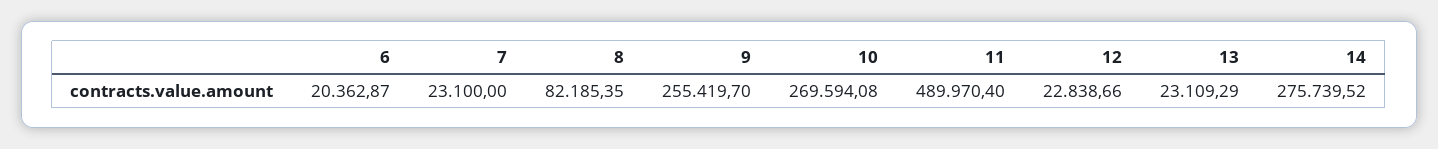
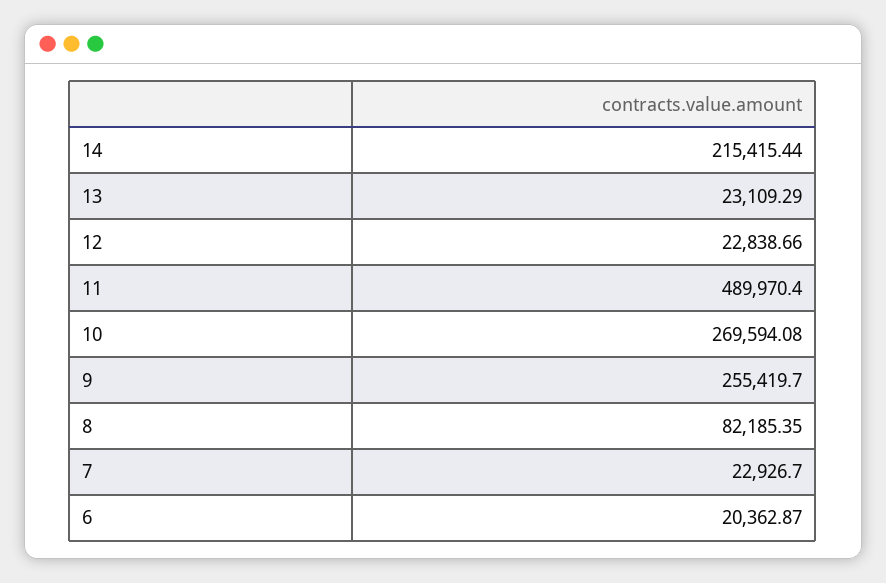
  {
    "6": 20362.87,
-   "7": 23100,
+   "7": 22926.7,
    "8": 82185.35,
    "9": 255419.7,
    "10": 269594.08,
    "11": 489970.4,
    "12": 22838.66,
    "13": 23109.29,
-   "14": 275739.52
+   "14": 215415.44
  }

